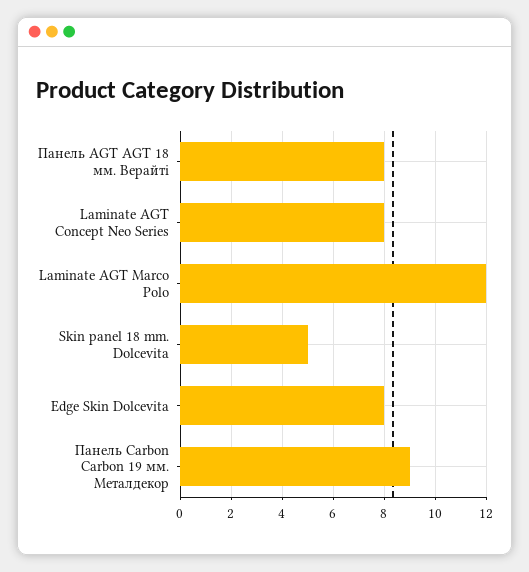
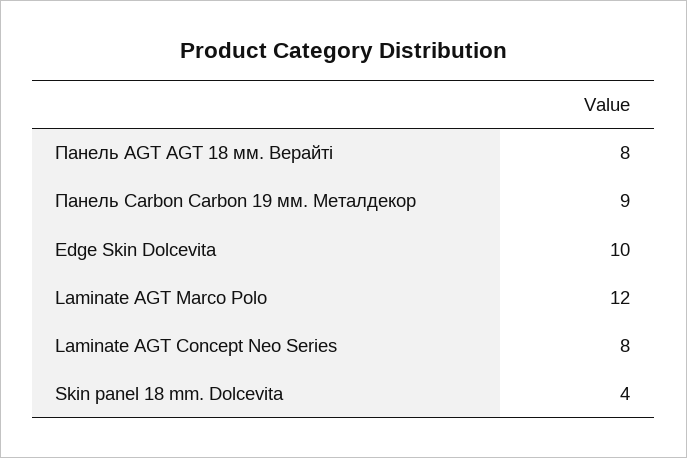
  {
    "Панель AGT AGT 18 мм. Верайті": 8,
    "Laminate AGT Concept Neo Series": 8,
    "Laminate AGT Marco Polo": 12,
-   "Skin panel 18 mm. Dolcevita": 5,
+   "Skin panel 18 mm. Dolcevita": 4,
-   "Edge Skin Dolcevita": 8,
+   "Edge Skin Dolcevita": 10,
    "Панель Carbon Carbon 19 мм. Металдекор": 9
  }

